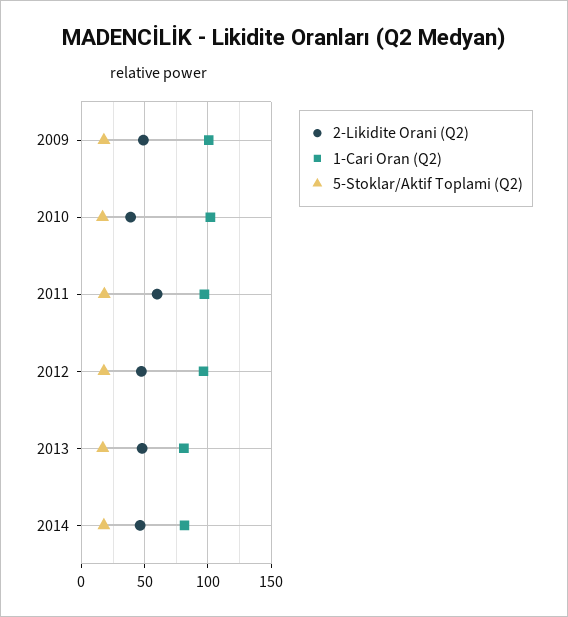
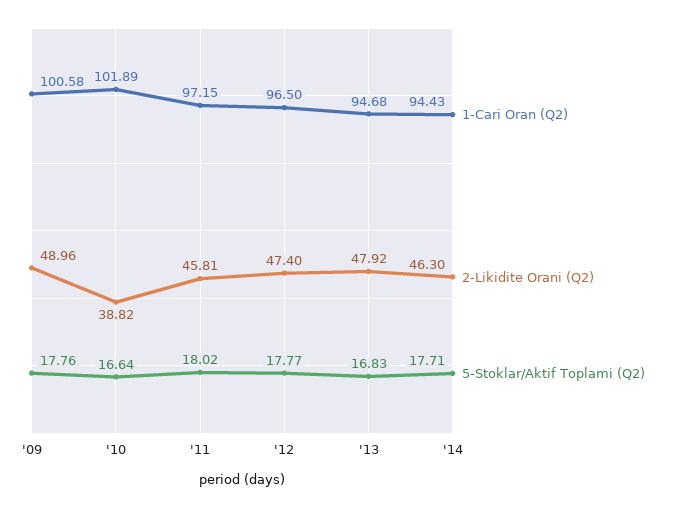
  {
    "2-Likidite Orani (Q2)": {
      "2009": 48.96,
      "2010": 38.82,
-     "2011": 60,
+     "2011": 45.81,
      "2012": 47.4,
      "2013": 47.92,
      "2014": 46.3
    },
    "1-Cari Oran (Q2)": {
      "2009": 100.58,
      "2010": 101.89,
      "2011": 97.15,
      "2012": 96.5,
-     "2013": 80,
+     "2013": 94.68,
-     "2014": 80
+     "2014": 94.43
    },
    "5-Stoklar/Aktif Toplami (Q2)": {
      "2009": 17.76,
      "2010": 16.64,
      "2011": 18.02,
      "2012": 17.77,
      "2013": 16.83,
      "2014": 17.71
    }
  }

